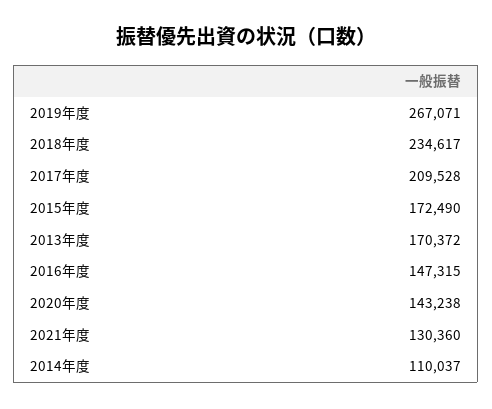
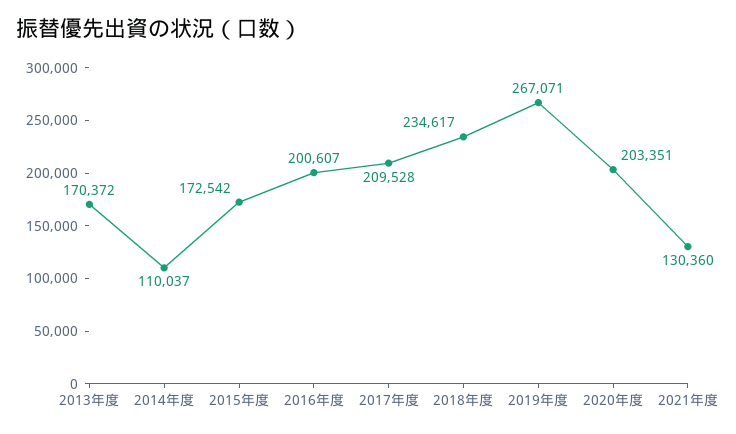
  {
    "2019年度": 267071,
    "2018年度": 234617,
    "2017年度": 209528,
-   "2015年度": 172490,
+   "2015年度": 172542,
    "2013年度": 170372,
-   "2016年度": 147315,
+   "2016年度": 200607,
-   "2020年度": 143238,
+   "2020年度": 203351,
    "2021年度": 130360,
    "2014年度": 110037
  }

